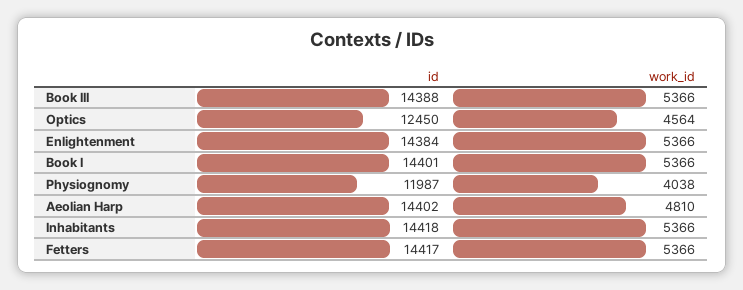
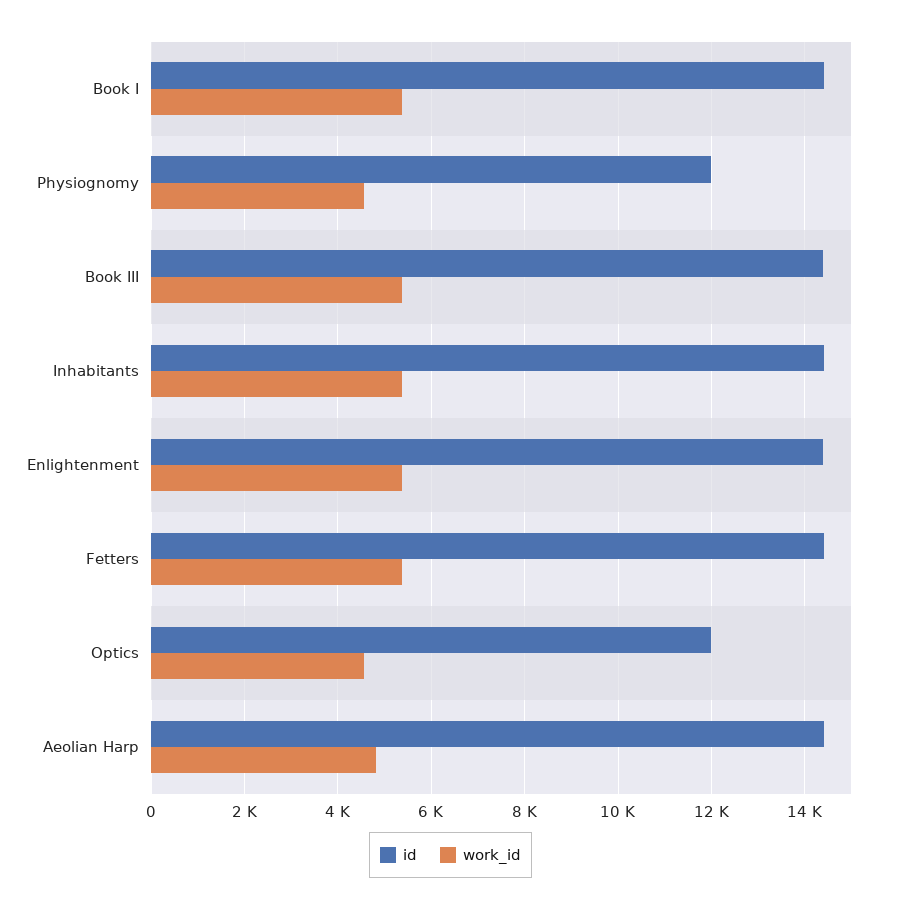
  {
    "id": {
      "Book III": 14388,
-     "Optics": 12450,
+     "Optics": 12000,
      "Enlightenment": 14384,
      "Book I": 14401,
      "Physiognomy": 11987,
      "Aeolian Harp": 14402,
      "Inhabitants": 14418,
      "Fetters": 14417
    },
    "work_id": {
      "Book III": 5366,
      "Optics": 4564,
      "Enlightenment": 5366,
      "Book I": 5366,
-     "Physiognomy": 4038,
+     "Physiognomy": 4600,
      "Aeolian Harp": 4810,
      "Inhabitants": 5366,
      "Fetters": 5366
    }
  }

